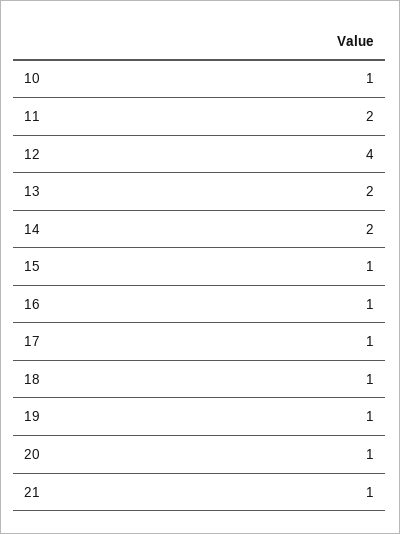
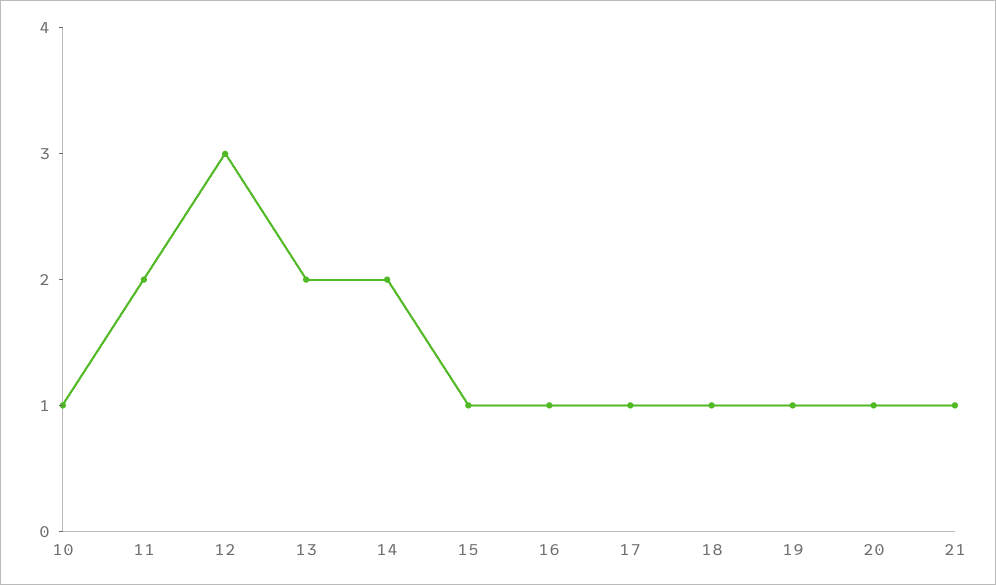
  {
    "10": 1,
    "11": 2,
-   "12": 4,
+   "12": 3,
    "13": 2,
    "14": 2,
    "15": 1,
    "16": 1,
    "17": 1,
    "18": 1,
    "19": 1,
    "20": 1,
    "21": 1
  }

